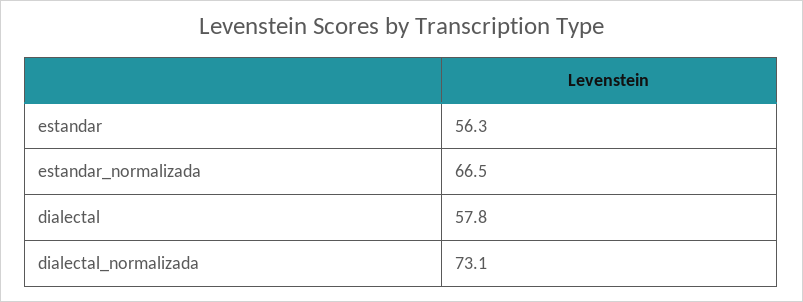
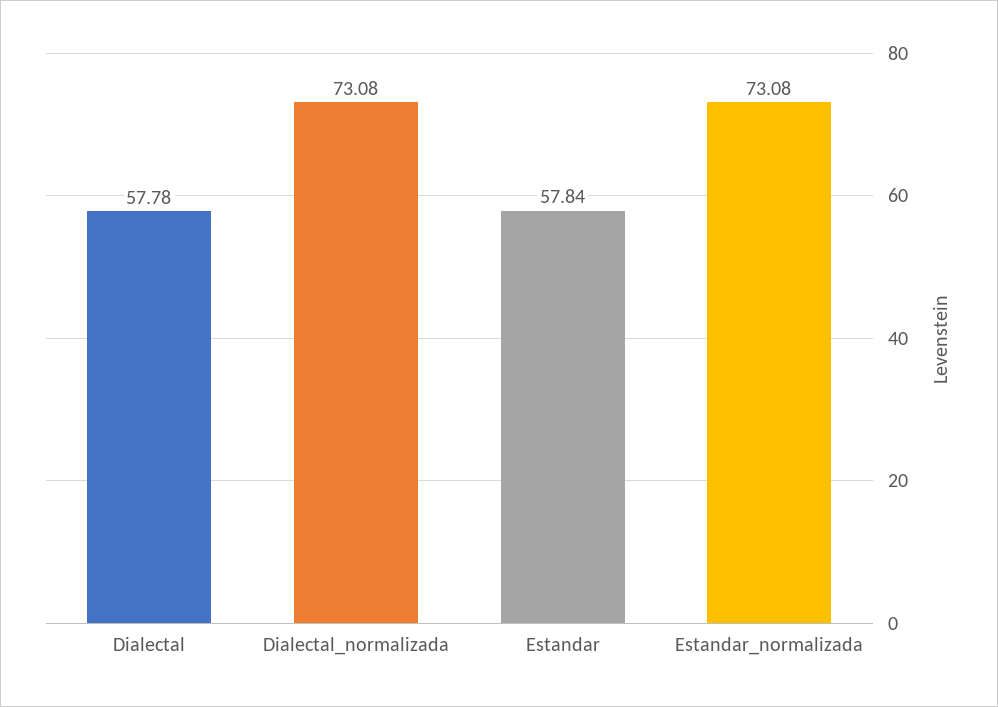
  {
-   "estandar": 56.3,
+   "estandar": 57.84,
-   "estandar_normalizada": 66.5,
+   "estandar_normalizada": 73.08,
    "dialectal": 57.78,
    "dialectal_normalizada": 73.08
  }

